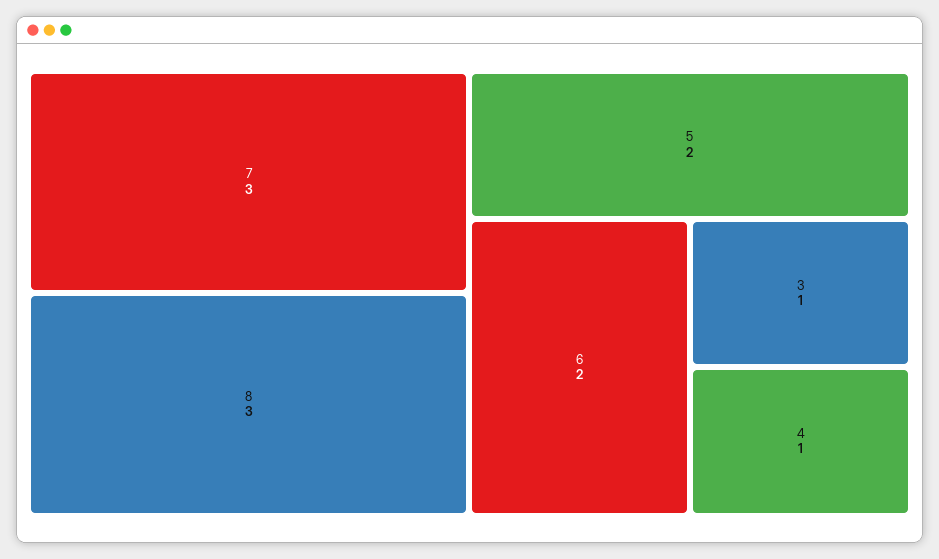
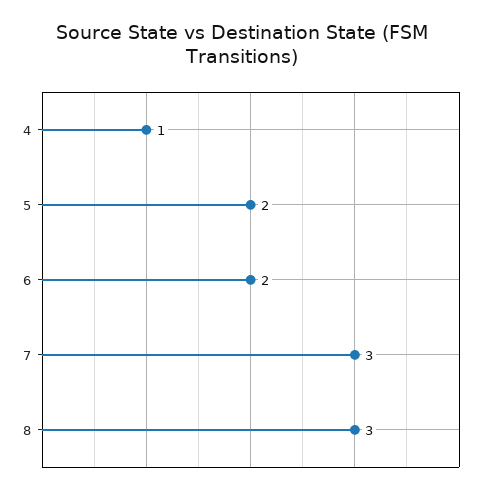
  {
    "7": 3,
    "8": 3,
    "5": 2,
    "6": 2,
-   "3": 1,
    "4": 1
  }

